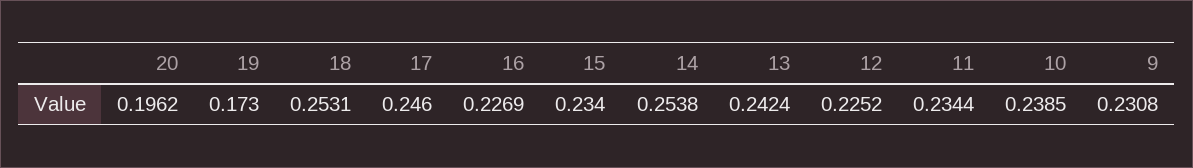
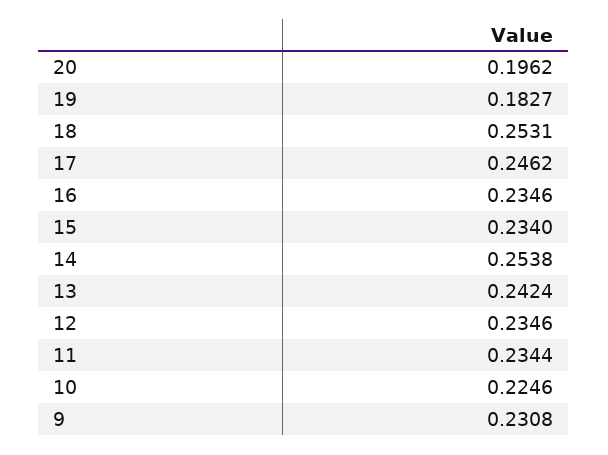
  {
    "20": 0.1962,
-   "19": 0.173,
+   "19": 0.1827,
    "18": 0.2531,
-   "17": 0.246,
+   "17": 0.2462,
-   "16": 0.2269,
+   "16": 0.2346,
    "15": 0.234,
    "14": 0.2538,
    "13": 0.2424,
-   "12": 0.2252,
+   "12": 0.2346,
    "11": 0.2344,
-   "10": 0.2385,
+   "10": 0.2246,
    "9": 0.2308
  }

